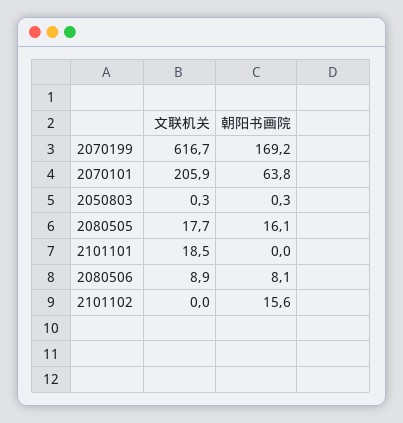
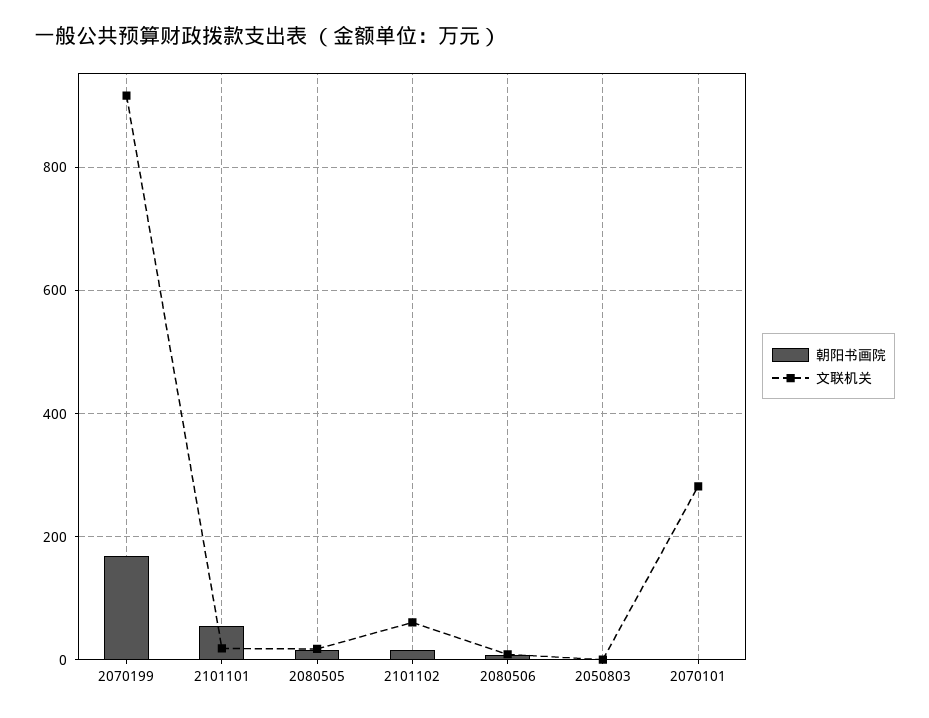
  {
    "文联机关": {
-     "2070199": 616.7,
+     "2070199": 920,
-     "2070101": 205.9,
+     "2070101": 280,
      "2050803": 0.3,
      "2080505": 17.7,
      "2101101": 18.5,
      "2080506": 8.9,
-     "2101102": 0
+     "2101102": 60
    },
    "朝阳书画院": {
      "2070199": 169.2,
-     "2070101": 63.8,
+     "2070101": 0,
      "2050803": 0.3,
      "2080505": 16.1,
-     "2101101": 0,
+     "2101101": 60,
      "2080506": 8.1,
      "2101102": 15.6
    }
  }

